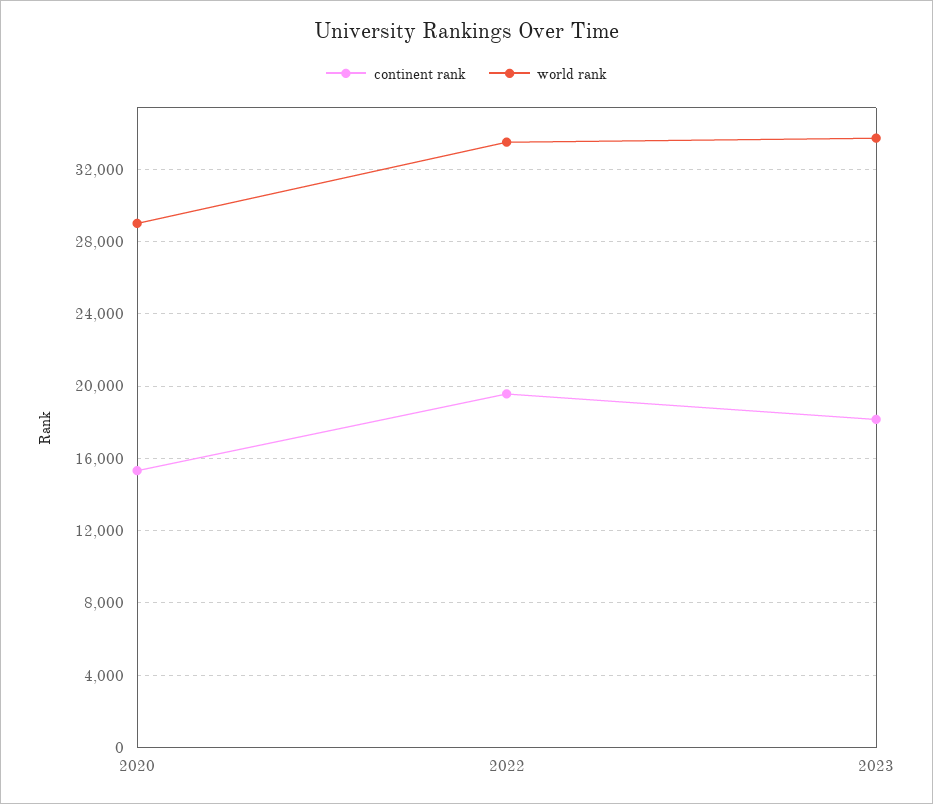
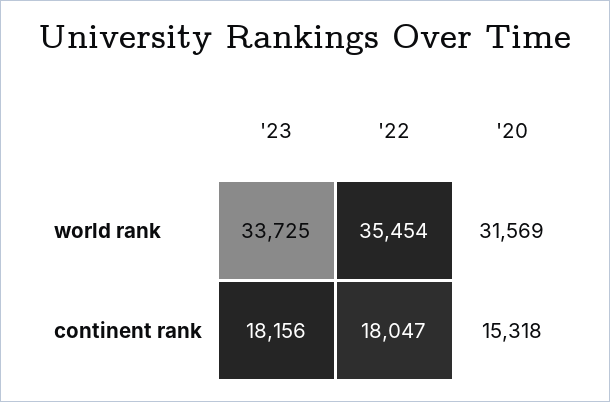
  {
    "continent rank": {
      "2020": 15318,
-     "2022": 19500,
+     "2022": 18047,
      "2023": 18156
    },
    "world rank": {
-     "2020": 29000,
+     "2020": 31569,
-     "2022": 33500,
+     "2022": 35454,
      "2023": 33725
    }
  }

